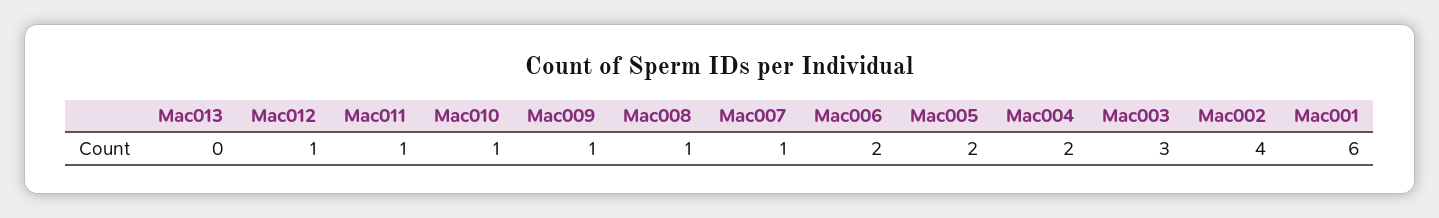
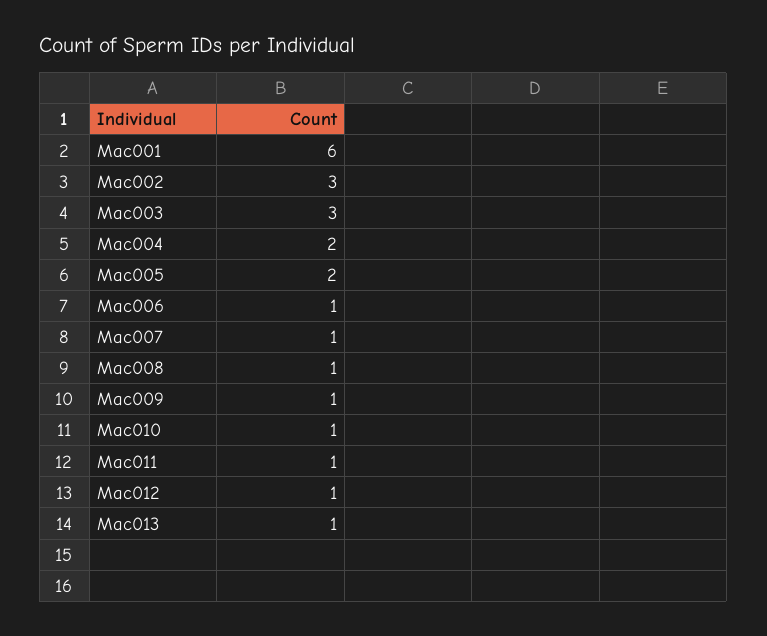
  {
-   "Mac013": 0,
+   "Mac013": 1,
    "Mac012": 1,
    "Mac011": 1,
    "Mac010": 1,
    "Mac009": 1,
    "Mac008": 1,
    "Mac007": 1,
-   "Mac006": 2,
+   "Mac006": 1,
    "Mac005": 2,
    "Mac004": 2,
    "Mac003": 3,
-   "Mac002": 4,
+   "Mac002": 3,
    "Mac001": 6
  }

